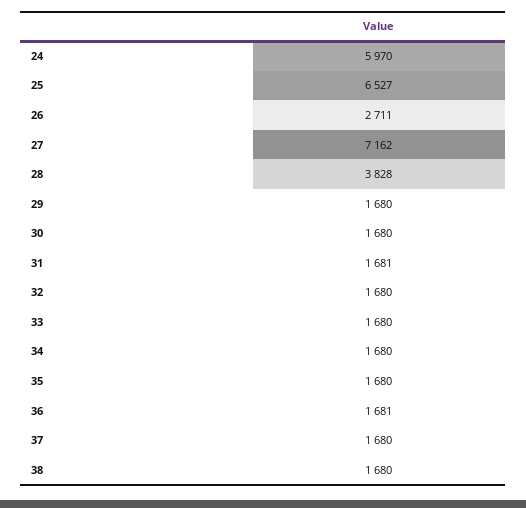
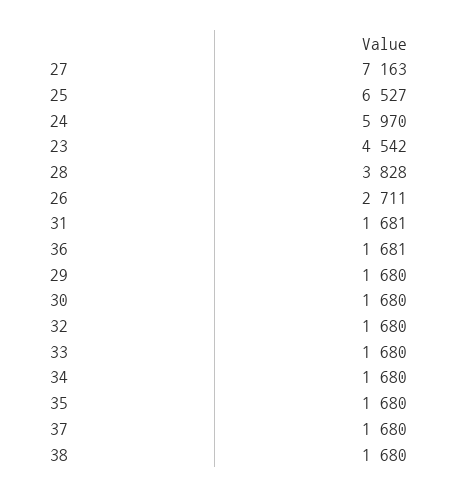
  {
    "24": 5970,
    "25": 6527,
    "26": 2711,
-   "27": 7162,
+   "27": 7163,
    "28": 3828,
    "29": 1680,
    "30": 1680,
    "31": 1681,
    "32": 1680,
    "33": 1680,
    "34": 1680,
    "35": 1680,
    "36": 1681,
    "37": 1680,
-   "38": 1680
+   "38": 1680,
+   "23": 4542
  }

